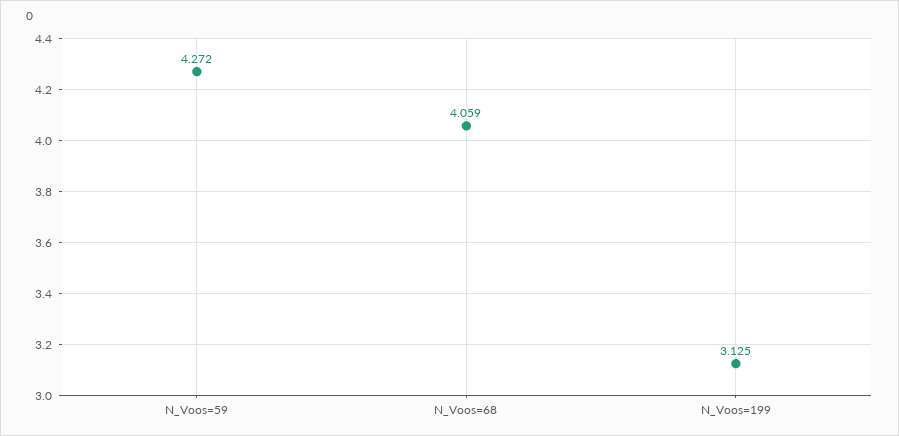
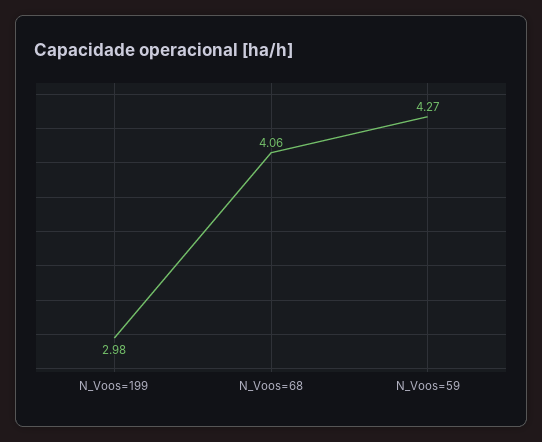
  {
    "N_Voos=59": 4.272,
    "N_Voos=68": 4.059,
-   "N_Voos=199": 3.125
+   "N_Voos=199": 2.98
  }

